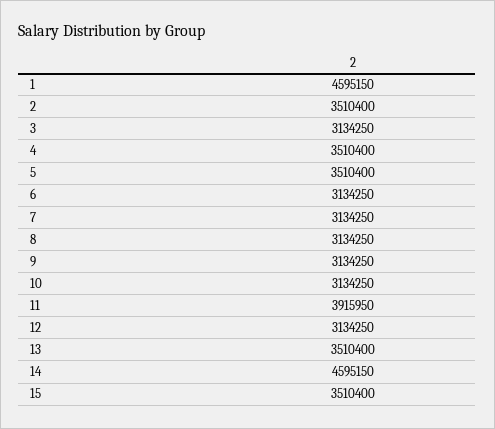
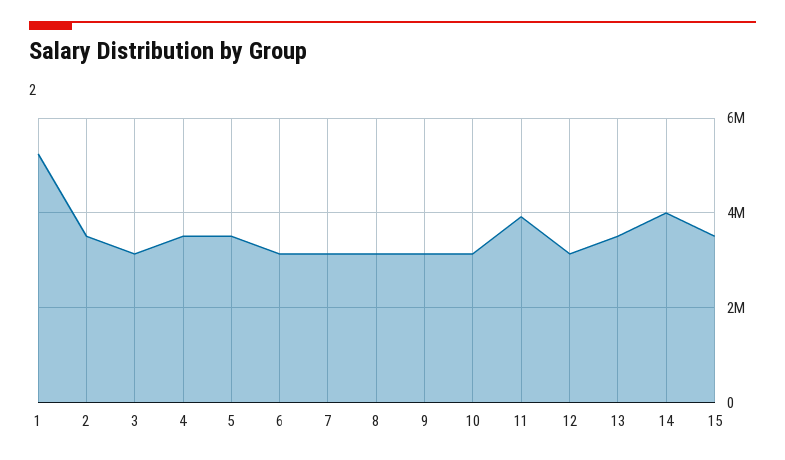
  {
-   "1": 4595150,
+   "1": 5200000,
    "2": 3510400,
    "3": 3134250,
    "4": 3510400,
    "5": 3510400,
    "6": 3134250,
    "7": 3134250,
    "8": 3134250,
    "9": 3134250,
    "10": 3134250,
    "11": 3915950,
    "12": 3134250,
    "13": 3510400,
-   "14": 4595150,
+   "14": 4000000,
    "15": 3510400
  }

